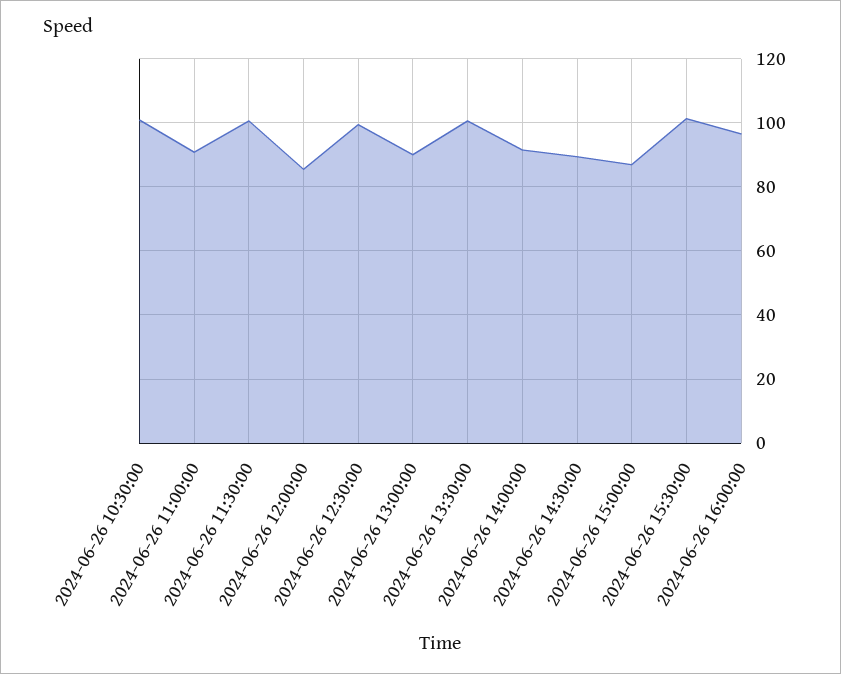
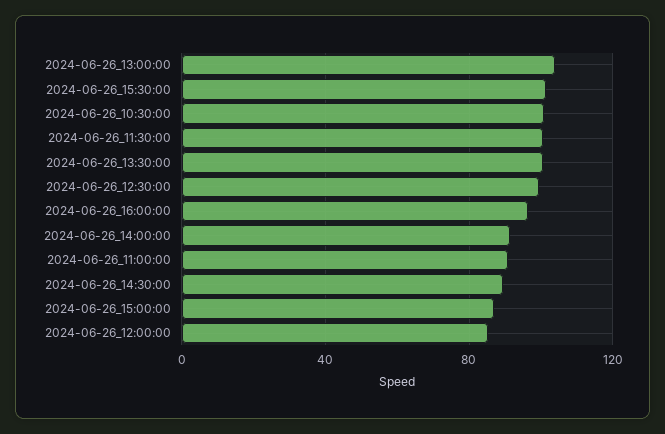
  {
    "2024-06-26 10:30:00": 100,
    "2024-06-26 11:00:00": 90,
    "2024-06-26 11:30:00": 100,
    "2024-06-26 12:00:00": 86,
    "2024-06-26 12:30:00": 100,
-   "2024-06-26 13:00:00": 90,
+   "2024-06-26 13:00:00": 105,
    "2024-06-26 13:30:00": 100,
    "2024-06-26 14:00:00": 92,
    "2024-06-26 14:30:00": 90,
    "2024-06-26 15:00:00": 86,
    "2024-06-26 15:30:00": 102,
    "2024-06-26 16:00:00": 96
  }

